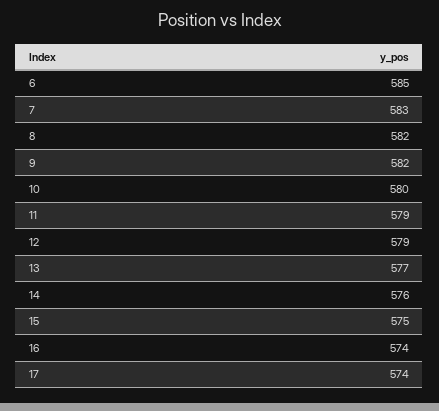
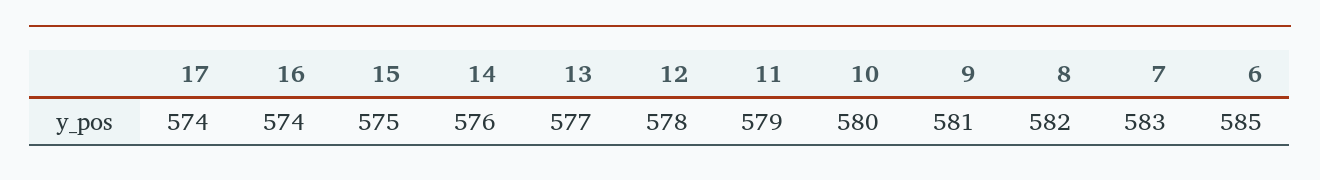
  {
    "6": 585,
    "7": 583,
    "8": 582,
-   "9": 582,
+   "9": 581,
    "10": 580,
    "11": 579,
-   "12": 579,
+   "12": 578,
    "13": 577,
    "14": 576,
    "15": 575,
    "16": 574,
    "17": 574
  }

